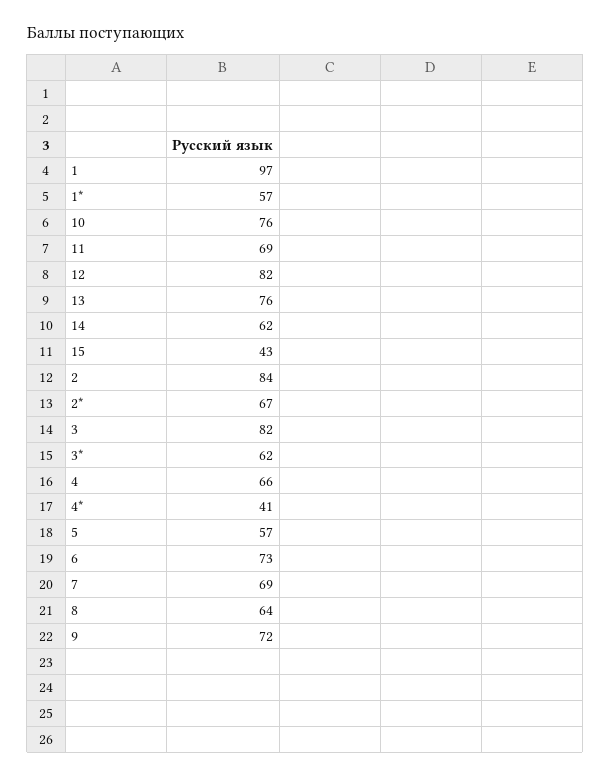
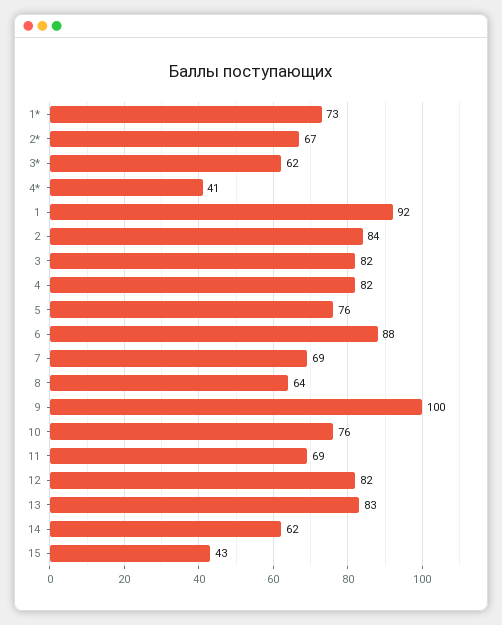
  {
-   "1": 97,
+   "1": 92,
-   "1*": 57,
+   "1*": 73,
    "10": 76,
    "11": 69,
    "12": 82,
-   "13": 76,
+   "13": 83,
    "14": 62,
    "15": 43,
    "2": 84,
    "2*": 67,
    "3": 82,
    "3*": 62,
-   "4": 66,
+   "4": 82,
    "4*": 41,
-   "5": 57,
+   "5": 76,
-   "6": 73,
+   "6": 88,
    "7": 69,
    "8": 64,
-   "9": 72
+   "9": 100
  }

